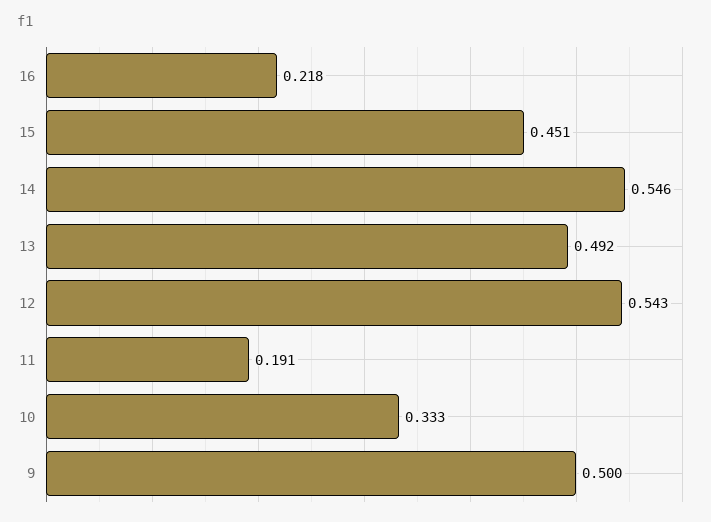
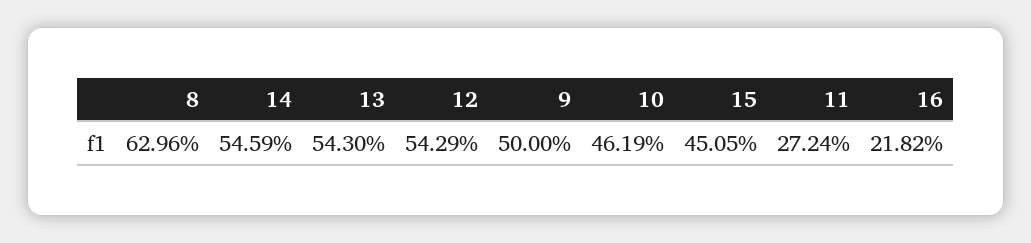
  {
    "16": 0.2182,
    "15": 0.4505,
    "14": 0.5459,
-   "13": 0.492,
+   "13": 0.543,
    "12": 0.5429,
-   "11": 0.191,
+   "11": 0.2724,
-   "10": 0.333,
+   "10": 0.4619,
-   "9": 0.5
+   "9": 0.5,
+   "8": 0.6296
  }

